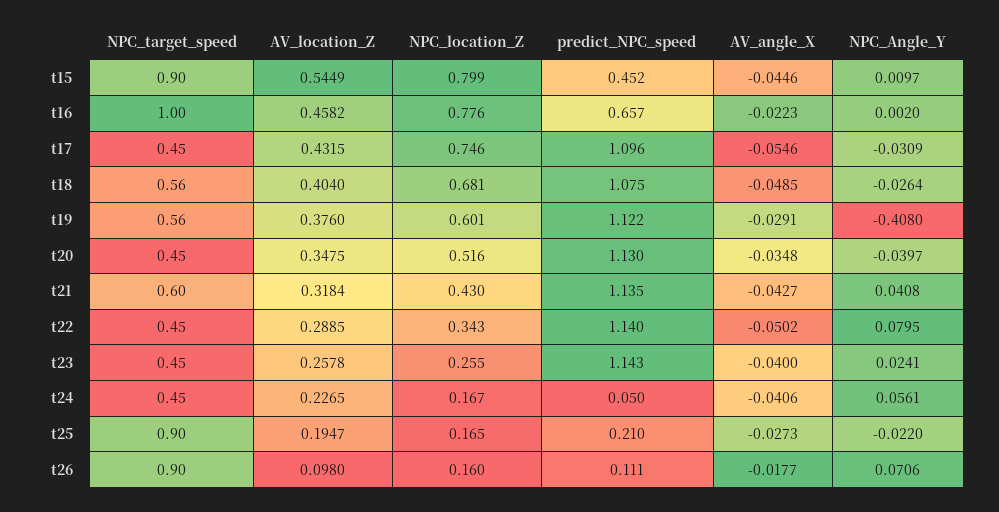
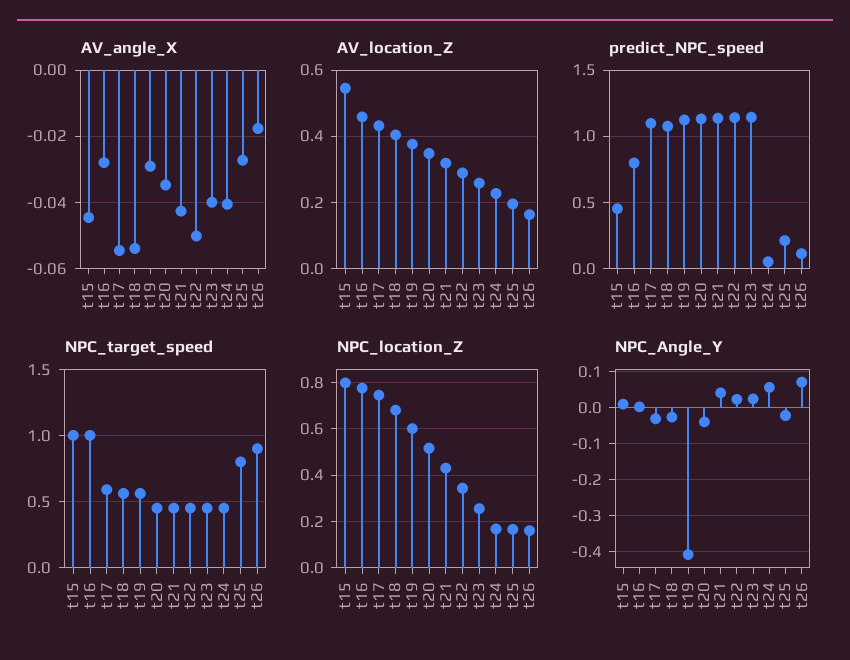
  {
    "NPC_target_speed": {
-     "t15": 0.9,
+     "t15": 1,
      "t16": 1,
-     "t17": 0.45,
+     "t17": 0.6,
      "t18": 0.56,
      "t19": 0.56,
      "t20": 0.45,
-     "t21": 0.6,
+     "t21": 0.45,
      "t22": 0.45,
      "t23": 0.45,
      "t24": 0.45,
-     "t25": 0.9,
+     "t25": 0.8,
      "t26": 0.9
    },
    "AV_location_Z": {
      "t15": 0.5449,
      "t16": 0.4582,
      "t17": 0.4315,
      "t18": 0.404,
      "t19": 0.376,
      "t20": 0.3475,
      "t21": 0.3184,
      "t22": 0.2885,
      "t23": 0.2578,
      "t24": 0.2265,
      "t25": 0.1947,
-     "t26": 0.098
+     "t26": 0.16
    },
    "NPC_location_Z": {
      "t15": 0.799,
      "t16": 0.776,
      "t17": 0.746,
      "t18": 0.681,
      "t19": 0.601,
      "t20": 0.516,
      "t21": 0.43,
      "t22": 0.343,
      "t23": 0.255,
      "t24": 0.167,
      "t25": 0.165,
      "t26": 0.16
    },
    "predict_NPC_speed": {
      "t15": 0.452,
-     "t16": 0.657,
+     "t16": 0.8,
      "t17": 1.096,
      "t18": 1.075,
      "t19": 1.122,
      "t20": 1.13,
      "t21": 1.135,
      "t22": 1.14,
      "t23": 1.143,
      "t24": 0.05,
      "t25": 0.21,
      "t26": 0.111
    },
    "AV_angle_X": {
      "t15": -0.0446,
-     "t16": -0.0223,
+     "t16": -0.028,
      "t17": -0.0546,
-     "t18": -0.0485,
+     "t18": -0.054,
      "t19": -0.0291,
      "t20": -0.0348,
      "t21": -0.0427,
      "t22": -0.0502,
      "t23": -0.04,
      "t24": -0.0406,
      "t25": -0.0273,
      "t26": -0.0177
    },
    "NPC_Angle_Y": {
      "t15": 0.0097,
      "t16": 0.002,
      "t17": -0.0309,
      "t18": -0.0264,
      "t19": -0.408,
      "t20": -0.0397,
      "t21": 0.0408,
-     "t22": 0.0795,
+     "t22": 0.02,
      "t23": 0.0241,
      "t24": 0.0561,
      "t25": -0.022,
      "t26": 0.0706
    }
  }

